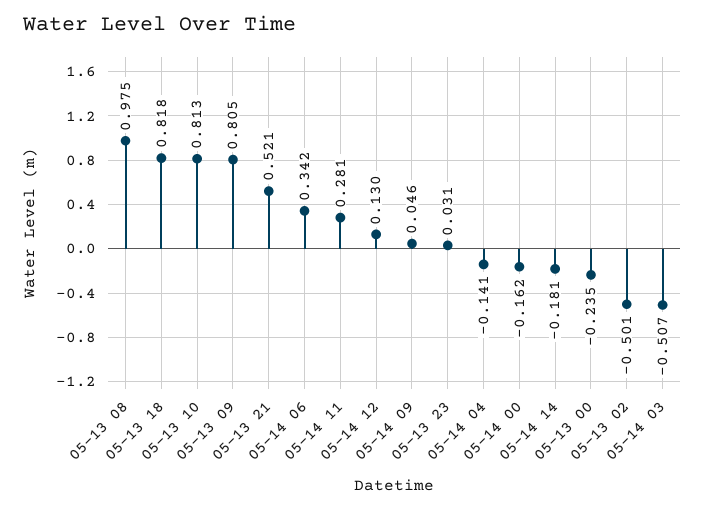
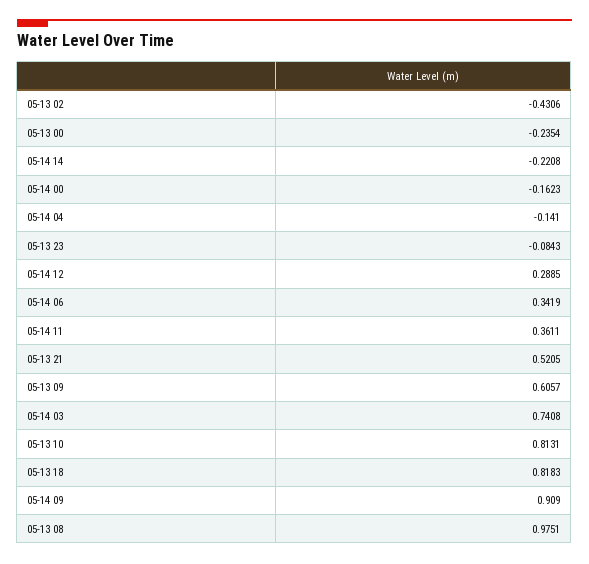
  {
    "05-13 08": 0.9751,
    "05-13 18": 0.8183,
    "05-13 10": 0.8131,
-   "05-13 09": 0.805,
+   "05-13 09": 0.6057,
    "05-13 21": 0.5205,
    "05-14 06": 0.3419,
-   "05-14 11": 0.281,
+   "05-14 11": 0.3611,
-   "05-14 12": 0.13,
+   "05-14 12": 0.2885,
-   "05-14 09": 0.046,
+   "05-14 09": 0.909,
-   "05-13 23": 0.031,
+   "05-13 23": -0.0843,
    "05-14 04": -0.141,
    "05-14 00": -0.1623,
-   "05-14 14": -0.181,
+   "05-14 14": -0.2208,
    "05-13 00": -0.2354,
-   "05-13 02": -0.501,
+   "05-13 02": -0.4306,
-   "05-14 03": -0.507
+   "05-14 03": 0.7408
  }

